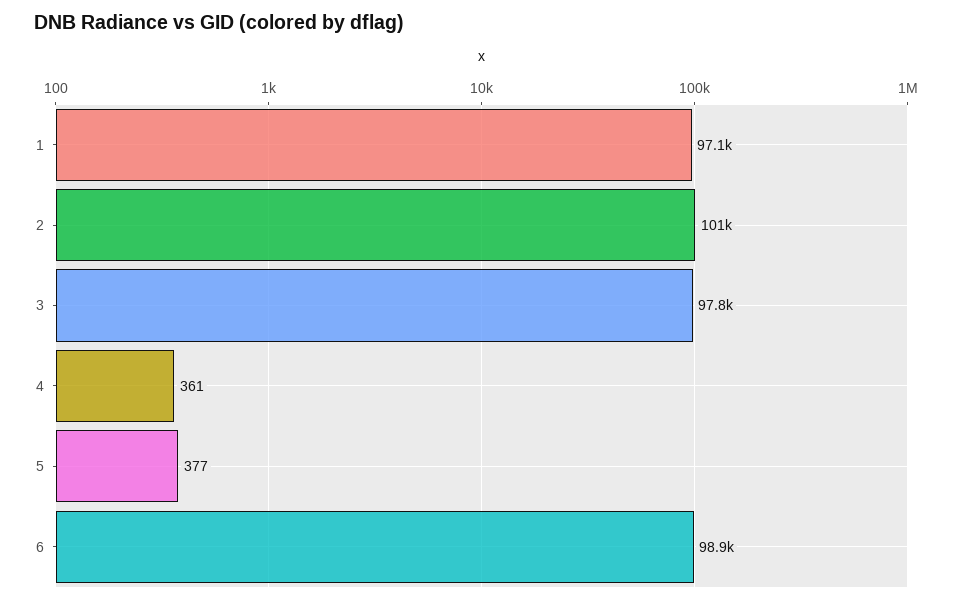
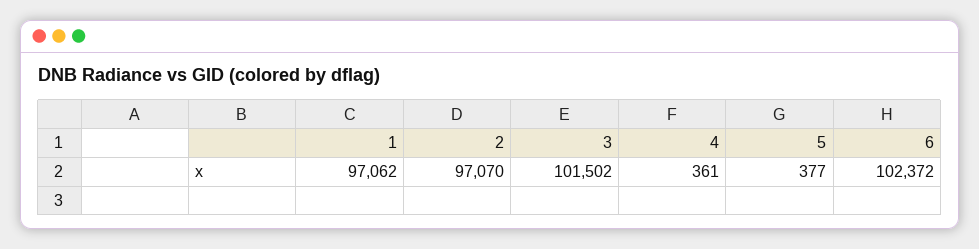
  {
    "1": 97062,
-   "2": 101000,
+   "2": 97070,
-   "3": 97800,
+   "3": 101502,
    "4": 361,
    "5": 377,
-   "6": 98900
+   "6": 102372
  }

